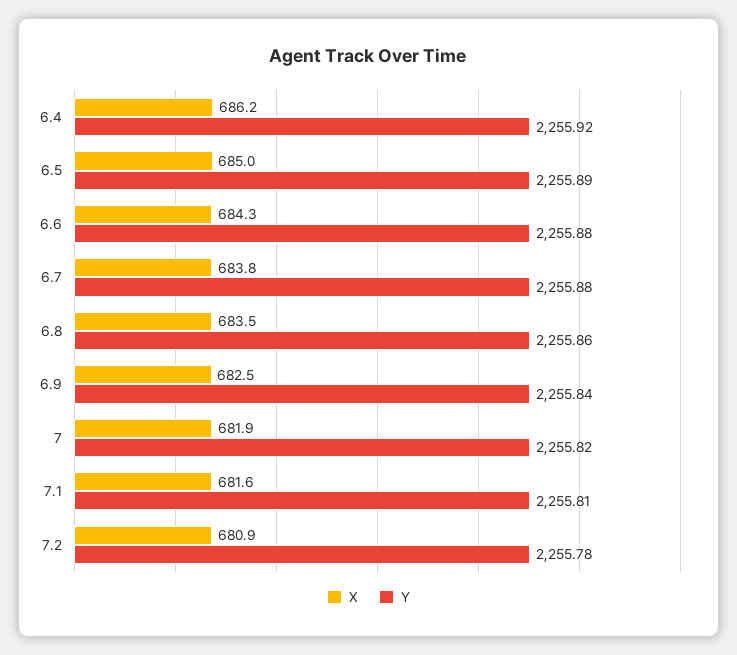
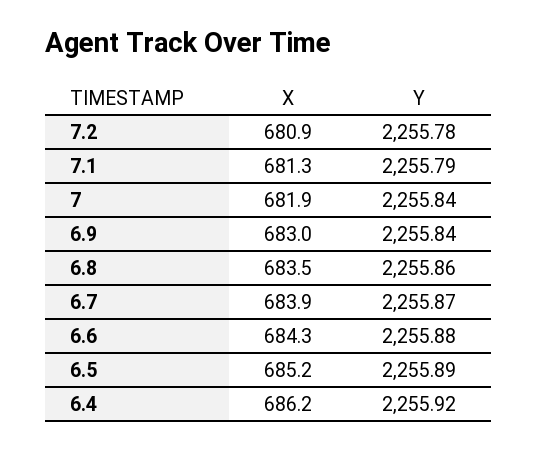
  {
    "X": {
      "6.4": 686.2,
-     "6.5": 685,
+     "6.5": 685.2,
      "6.6": 684.3,
-     "6.7": 683.8,
+     "6.7": 683.9,
      "6.8": 683.5,
-     "6.9": 682.5,
+     "6.9": 683,
      "7": 681.9,
-     "7.1": 681.6,
+     "7.1": 681.3,
      "7.2": 680.9
    },
    "Y": {
      "6.4": 2255.92,
      "6.5": 2255.89,
      "6.6": 2255.88,
-     "6.7": 2255.88,
+     "6.7": 2255.87,
      "6.8": 2255.86,
      "6.9": 2255.84,
-     "7": 2255.82,
+     "7": 2255.84,
-     "7.1": 2255.81,
+     "7.1": 2255.79,
      "7.2": 2255.78
    }
  }

